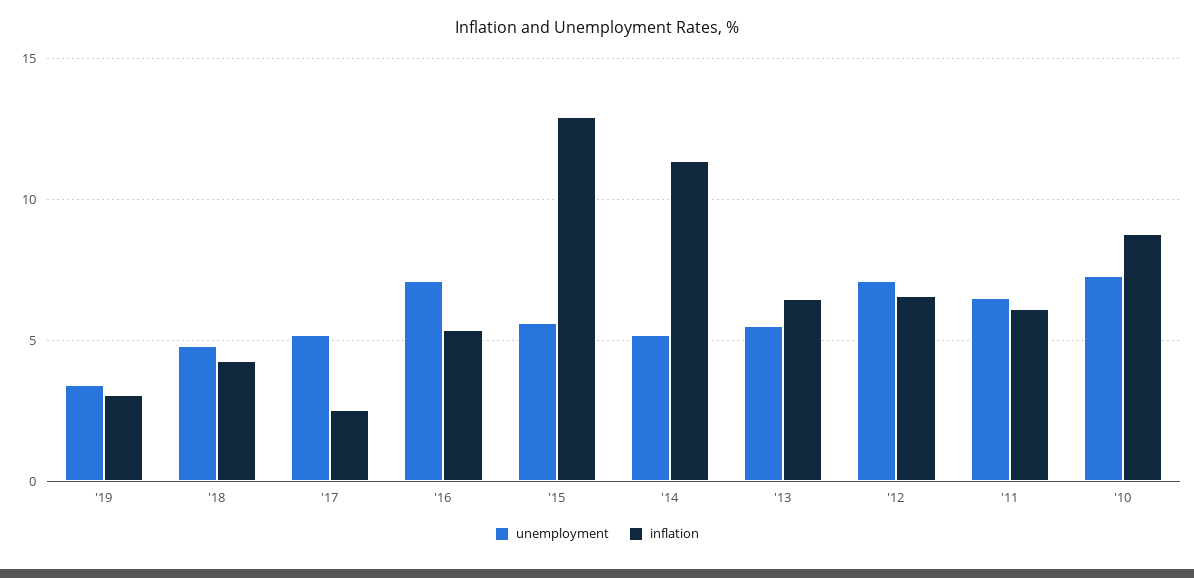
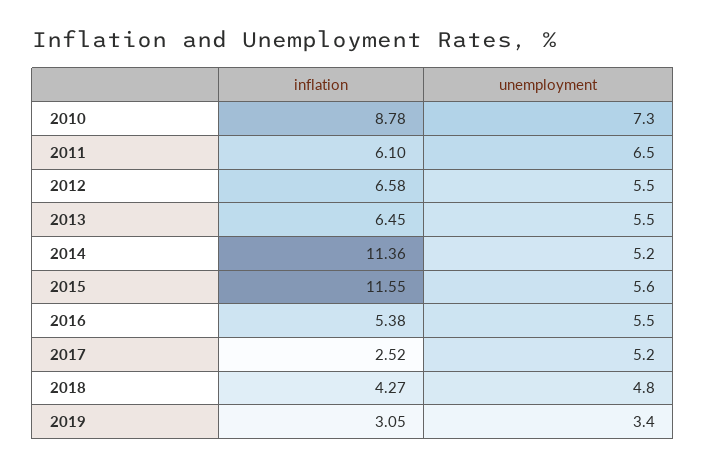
  {
    "unemployment": {
      "'19": 3.4,
      "'18": 4.8,
      "'17": 5.2,
-     "'16": 7,
+     "'16": 5.5,
      "'15": 5.6,
      "'14": 5.2,
      "'13": 5.5,
-     "'12": 7,
+     "'12": 5.5,
      "'11": 6.5,
      "'10": 7.3
    },
    "inflation": {
      "'19": 3.05,
      "'18": 4.27,
      "'17": 2.52,
      "'16": 5.38,
-     "'15": 13,
+     "'15": 11.55,
      "'14": 11.36,
      "'13": 6.45,
      "'12": 6.58,
      "'11": 6.1,
      "'10": 8.78
    }
  }

